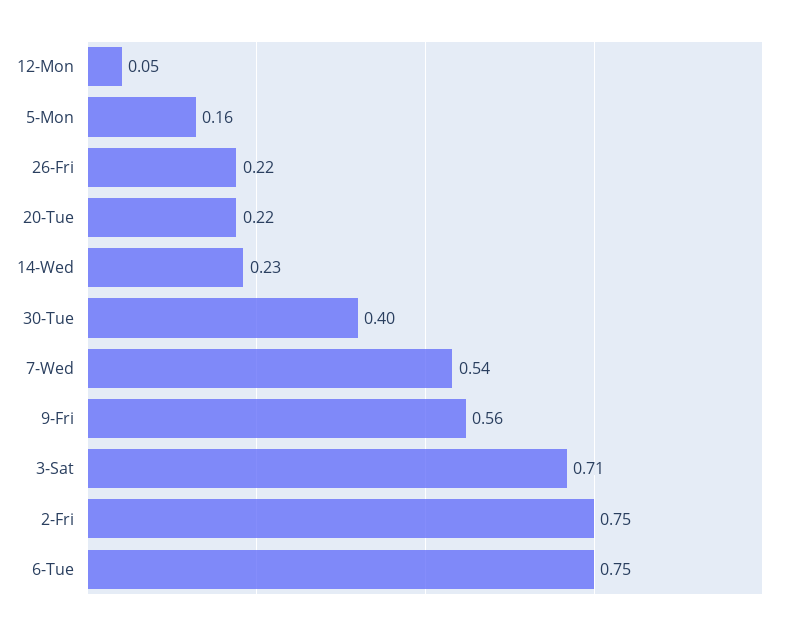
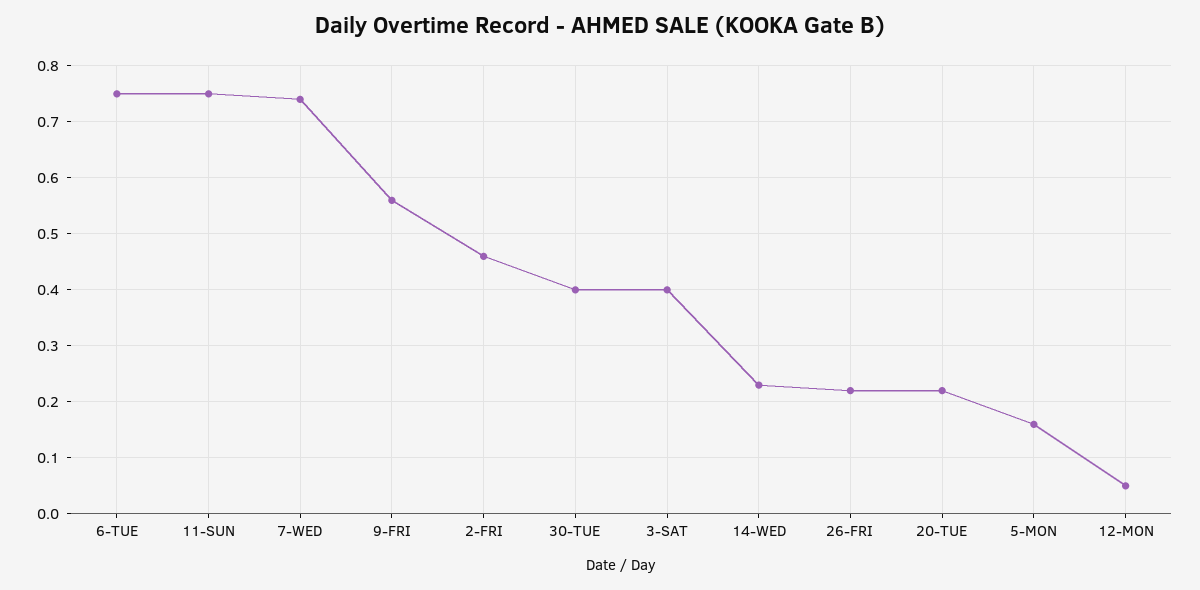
  {
    "12-Mon": 0.05,
    "5-Mon": 0.16,
    "26-Fri": 0.22,
    "20-Tue": 0.22,
    "14-Wed": 0.23,
    "30-Tue": 0.4,
-   "7-Wed": 0.54,
+   "7-Wed": 0.75,
    "9-Fri": 0.56,
-   "3-Sat": 0.71,
+   "3-Sat": 0.4,
-   "2-Fri": 0.75,
+   "2-Fri": 0.45,
-   "6-Tue": 0.75
+   "6-Tue": 0.75,
+   "11-SUN": 0.75
  }

